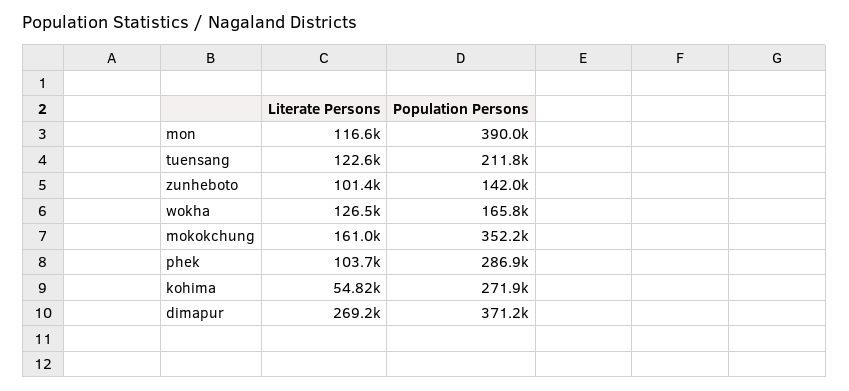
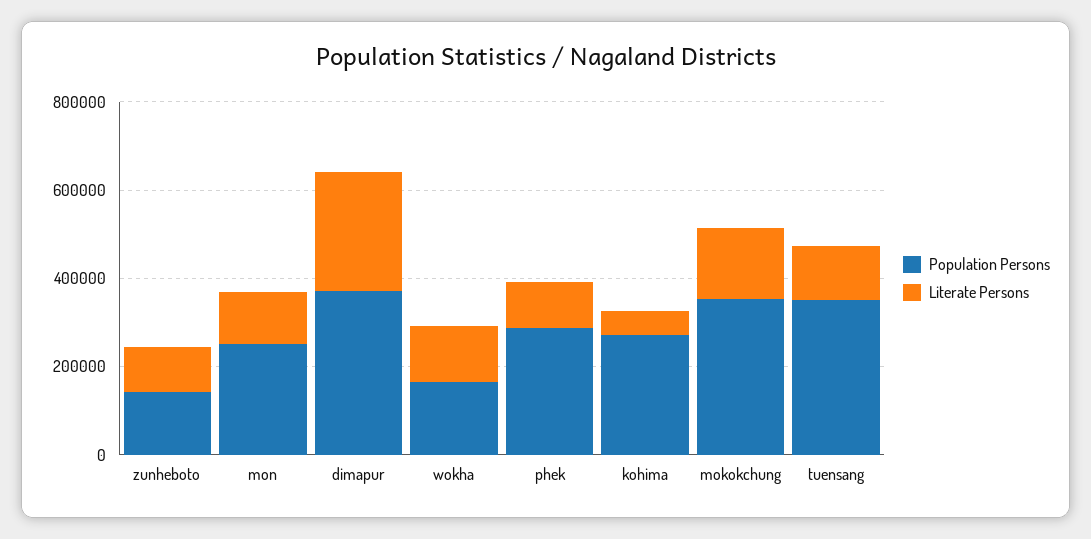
  {
    "Literate Persons": {
      "mon": 116600,
      "tuensang": 122600,
      "zunheboto": 101400,
      "wokha": 126500,
      "mokokchung": 161000,
      "phek": 103700,
      "kohima": 54820,
      "dimapur": 269200
    },
    "Population Persons": {
-     "mon": 390000,
+     "mon": 250000,
-     "tuensang": 211800,
+     "tuensang": 350000,
      "zunheboto": 142000,
      "wokha": 165800,
      "mokokchung": 352200,
      "phek": 286900,
      "kohima": 271900,
      "dimapur": 371200
    }
  }

